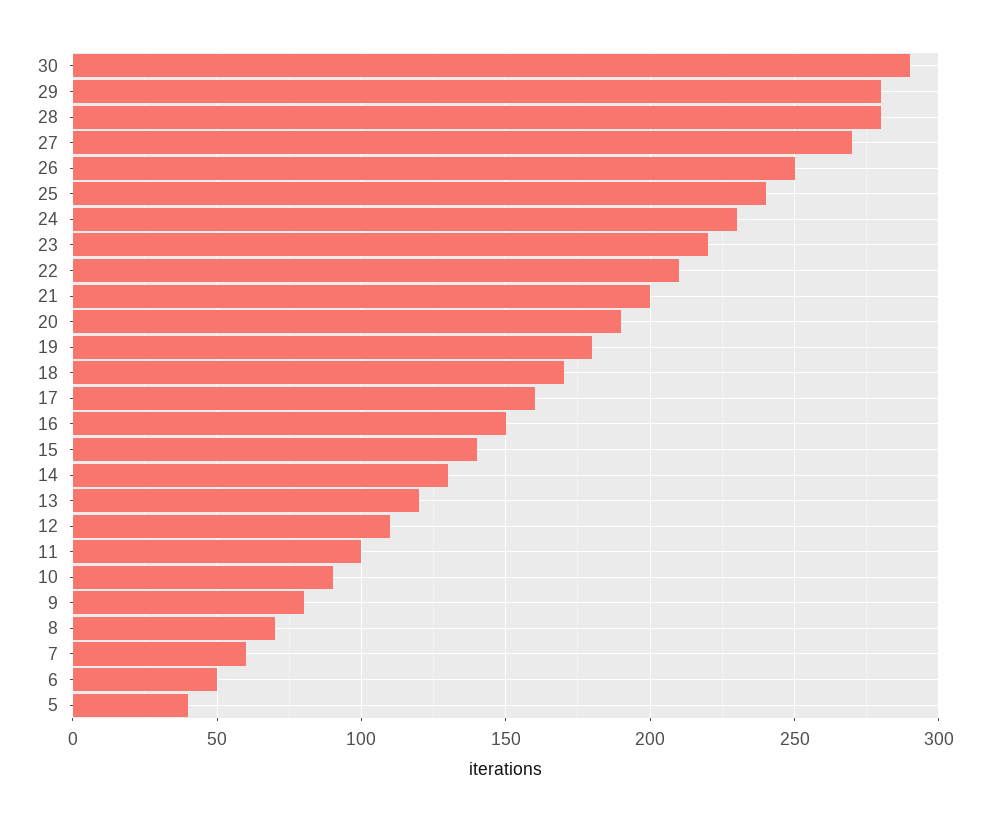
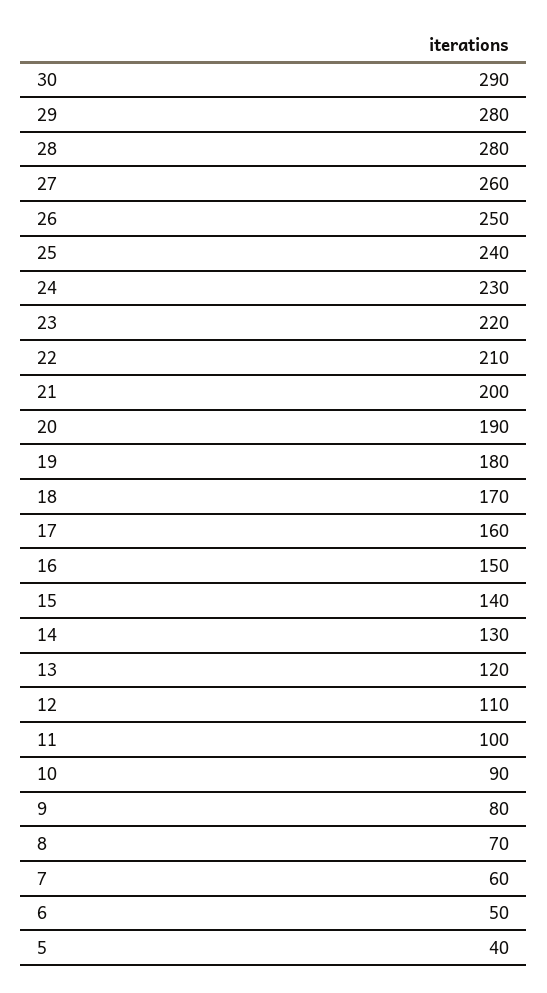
  {
    "30": 290,
    "29": 280,
    "28": 280,
-   "27": 270,
+   "27": 260,
    "26": 250,
    "25": 240,
    "24": 230,
    "23": 220,
    "22": 210,
    "21": 200,
    "20": 190,
    "19": 180,
    "18": 170,
    "17": 160,
    "16": 150,
    "15": 140,
    "14": 130,
    "13": 120,
    "12": 110,
    "11": 100,
    "10": 90,
    "9": 80,
    "8": 70,
    "7": 60,
    "6": 50,
    "5": 40
  }

